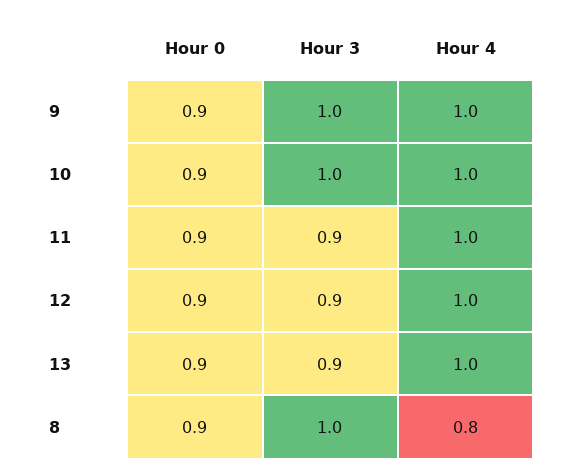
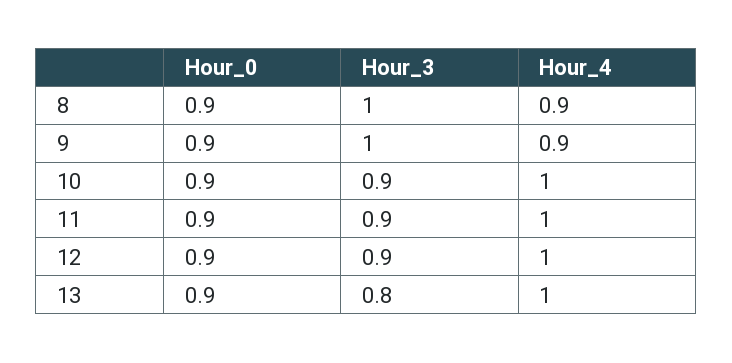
  {
    "Hour 0": {
      "9": 0.9,
      "10": 0.9,
      "11": 0.9,
      "12": 0.9,
      "13": 0.9,
      "8": 0.9
    },
    "Hour 3": {
      "9": 1,
-     "10": 1,
+     "10": 0.9,
      "11": 0.9,
      "12": 0.9,
-     "13": 0.9,
+     "13": 0.8,
      "8": 1
    },
    "Hour 4": {
-     "9": 1,
+     "9": 0.9,
      "10": 1,
      "11": 1,
      "12": 1,
      "13": 1,
-     "8": 0.8
+     "8": 0.9
    }
  }

